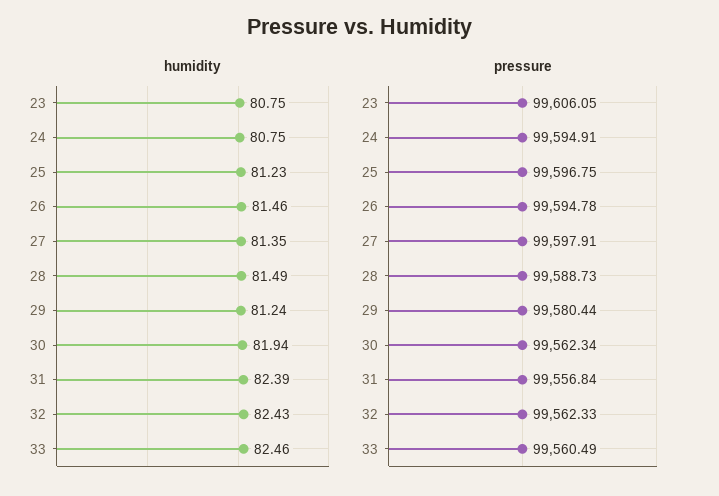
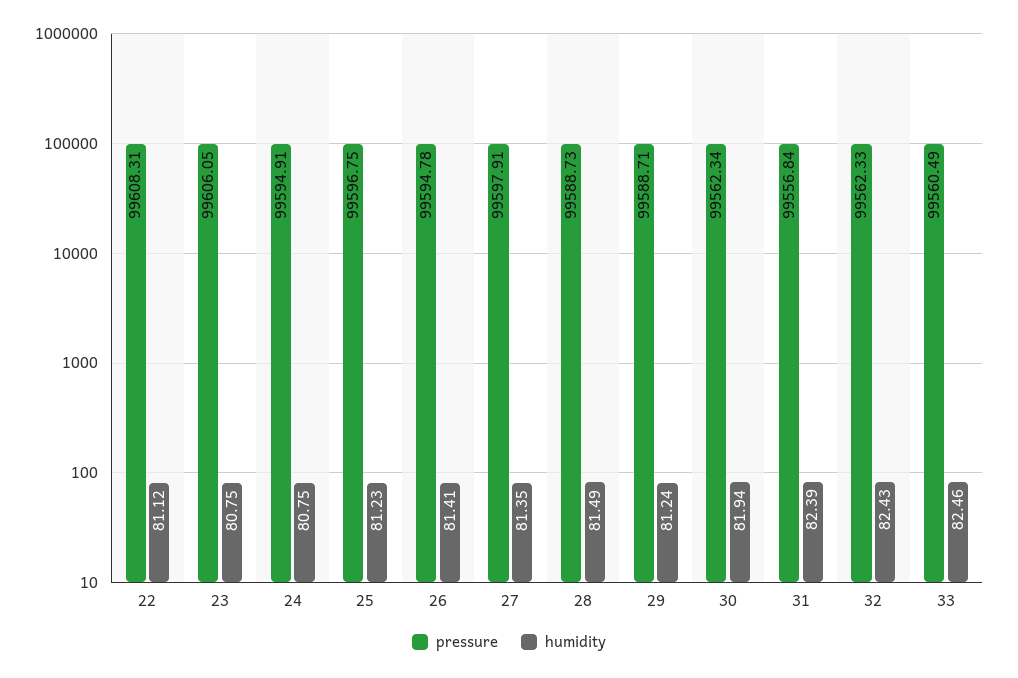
  {
    "humidity": {
      "23": 80.75,
      "24": 80.75,
      "25": 81.23,
-     "26": 81.46,
+     "26": 81.41,
      "27": 81.35,
      "28": 81.49,
      "29": 81.24,
      "30": 81.94,
      "31": 82.39,
      "32": 82.43,
-     "33": 82.46
+     "33": 82.46,
+     "22": 81.12
    },
    "pressure": {
      "23": 99606.05,
      "24": 99594.91,
      "25": 99596.75,
      "26": 99594.78,
      "27": 99597.91,
      "28": 99588.73,
-     "29": 99580.44,
+     "29": 99588.71,
      "30": 99562.34,
      "31": 99556.84,
      "32": 99562.33,
-     "33": 99560.49
+     "33": 99560.49,
+     "22": 99608.31
    }
  }

